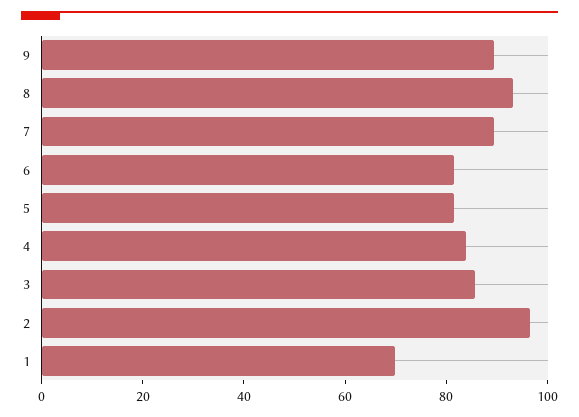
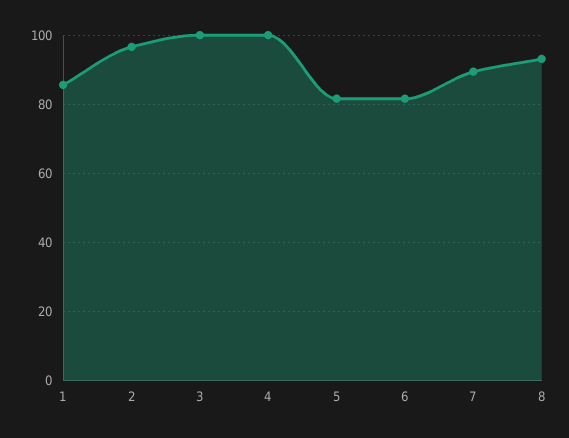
  {
-   "9": 90,
    "8": 94,
    "7": 90,
    "6": 82,
    "5": 82,
-   "4": 85,
+   "4": 100,
-   "3": 85,
+   "3": 100,
    "2": 96,
-   "1": 70
+   "1": 86
  }

